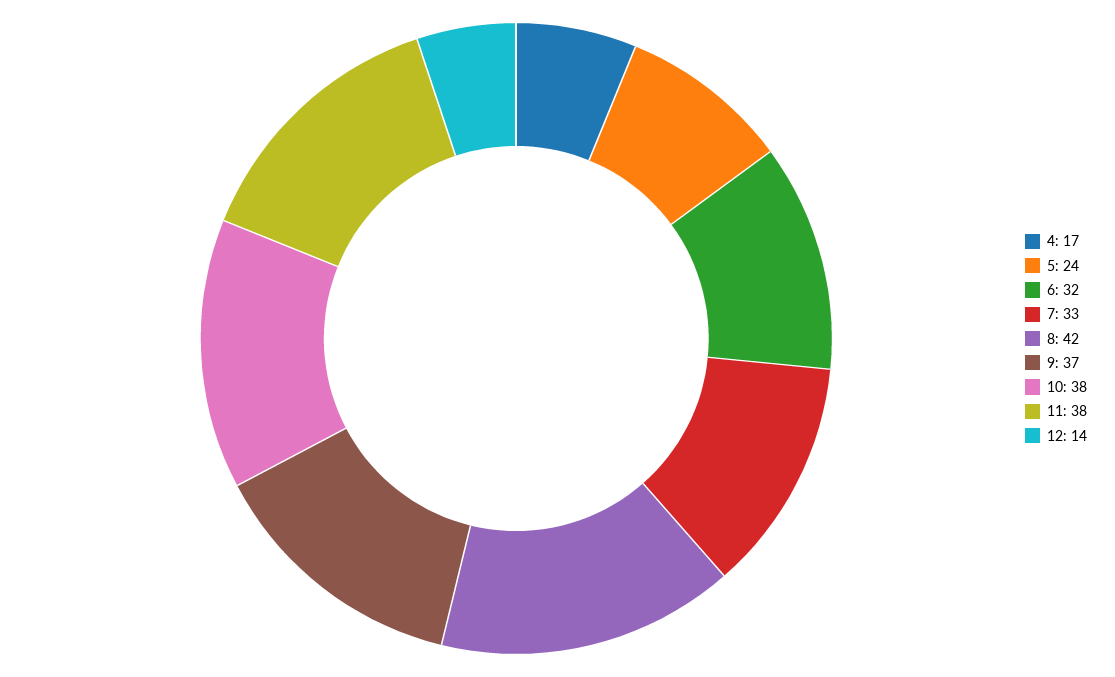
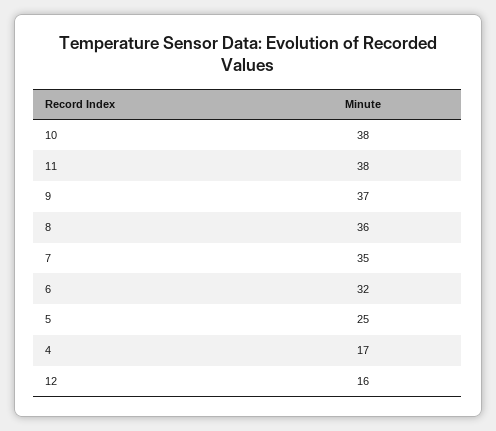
  {
    "4": 17,
-   "5": 24,
+   "5": 25,
    "6": 32,
-   "7": 33,
+   "7": 35,
-   "8": 42,
+   "8": 36,
    "9": 37,
    "10": 38,
    "11": 38,
-   "12": 14
+   "12": 16
  }

